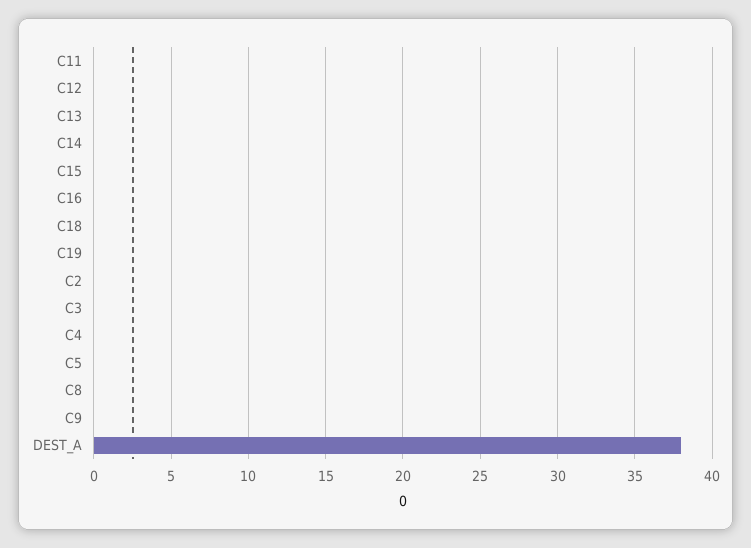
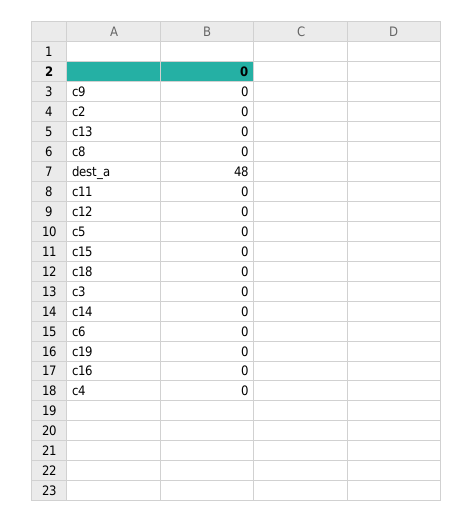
  {
    "C11": 0,
    "C12": 0,
    "C13": 0,
    "C14": 0,
    "C15": 0,
    "C16": 0,
    "C18": 0,
    "C19": 0,
    "C2": 0,
    "C3": 0,
    "C4": 0,
    "C5": 0,
    "C8": 0,
    "C9": 0,
-   "DEST_A": 38
+   "DEST_A": 48,
+   "c6": 0
  }

